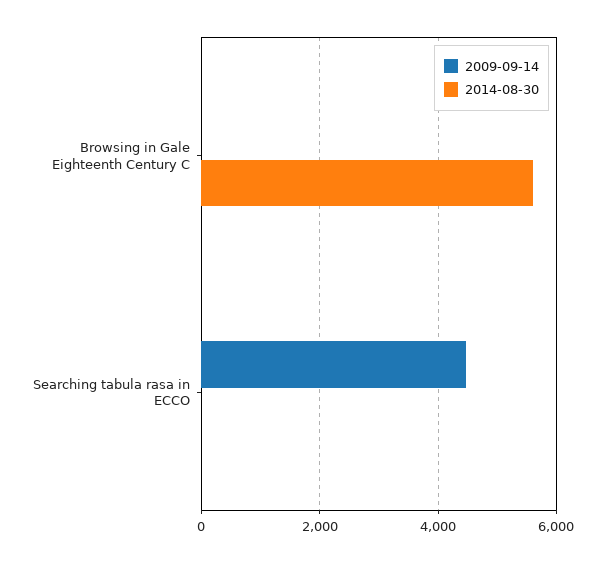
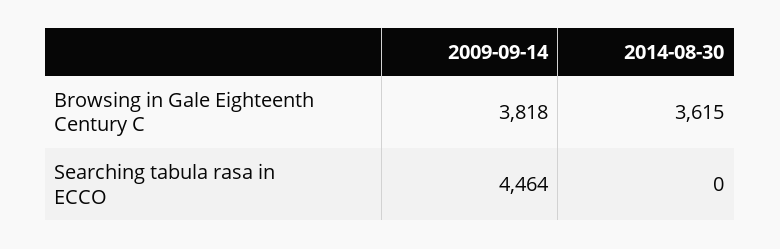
  {
    "2009-09-14": {
-     "Browsing in Gale Eighteenth Century C": 0,
+     "Browsing in Gale Eighteenth Century C": 3818,
      "Searching tabula rasa in ECCO": 4464
    },
    "2014-08-30": {
-     "Browsing in Gale Eighteenth Century C": 5600,
+     "Browsing in Gale Eighteenth Century C": 3615,
      "Searching tabula rasa in ECCO": 0
    }
  }

